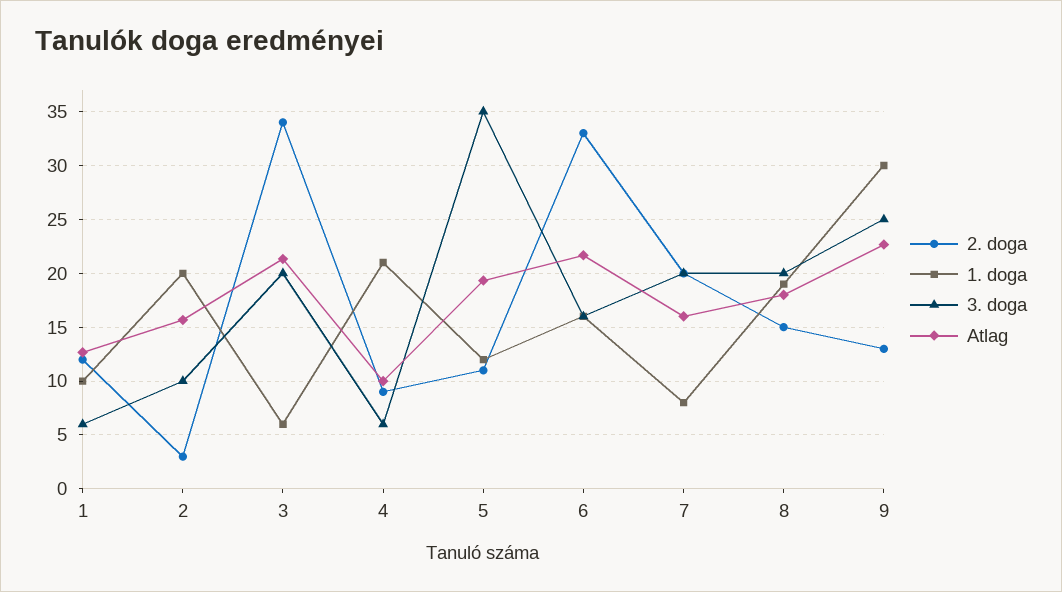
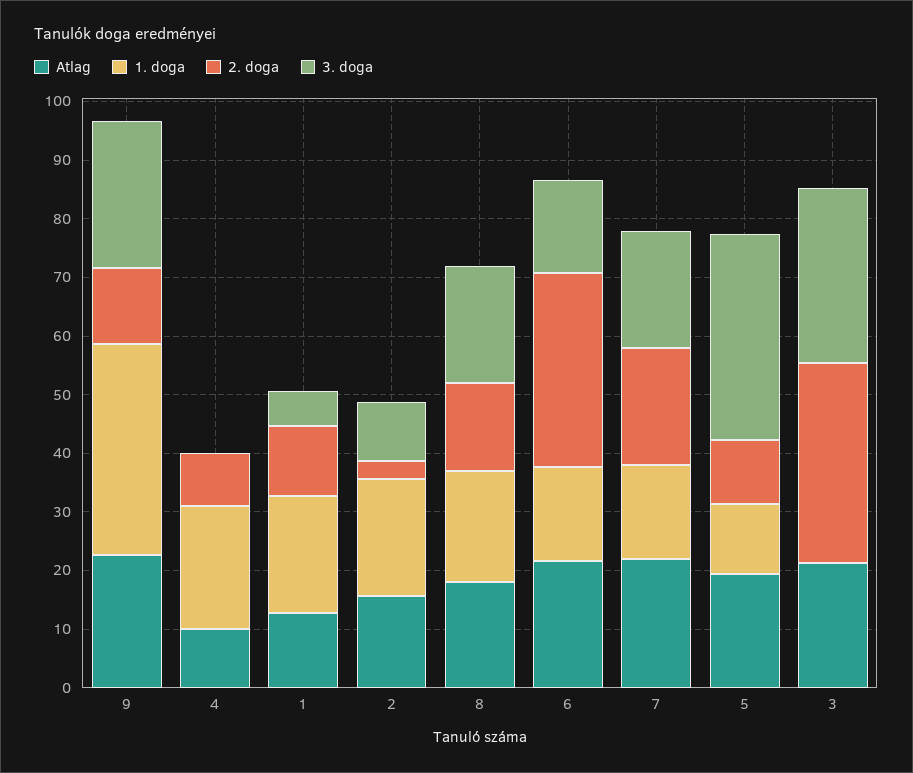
  {
    "2. doga": {
      "1": 12,
      "2": 3,
      "3": 34,
      "4": 9,
      "5": 11,
      "6": 33,
      "7": 20,
      "8": 15,
      "9": 13
    },
    "1. doga": {
-     "1": 10,
+     "1": 20,
      "2": 20,
-     "3": 6,
+     "3": 0,
      "4": 21,
      "5": 12,
      "6": 16,
-     "7": 8,
+     "7": 16,
      "8": 19,
-     "9": 30
+     "9": 36
    },
    "3. doga": {
      "1": 6,
      "2": 10,
-     "3": 20,
+     "3": 30,
-     "4": 6,
+     "4": 0,
      "5": 35,
      "6": 16,
      "7": 20,
      "8": 20,
      "9": 25
    },
    "Atlag": {
      "1": 13,
      "2": 16,
      "3": 21,
      "4": 10,
      "5": 19,
      "6": 22,
-     "7": 16,
+     "7": 22,
      "8": 18,
      "9": 23
    }
  }

